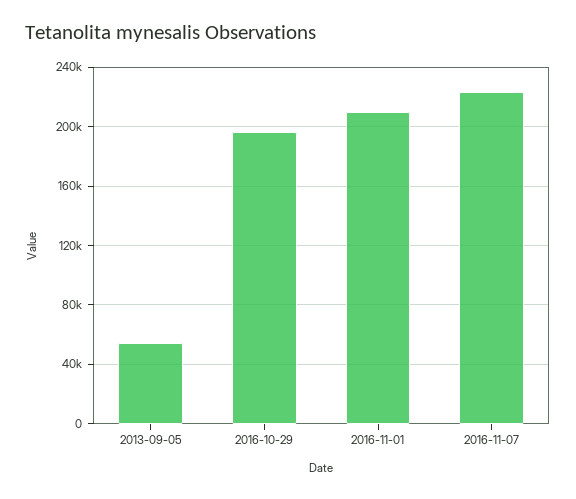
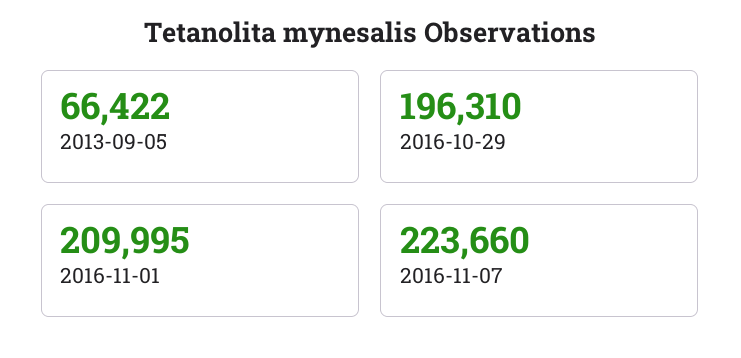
  {
-   "2013-09-05": 55000,
+   "2013-09-05": 66422,
    "2016-10-29": 196310,
    "2016-11-01": 209995,
    "2016-11-07": 223660
  }

